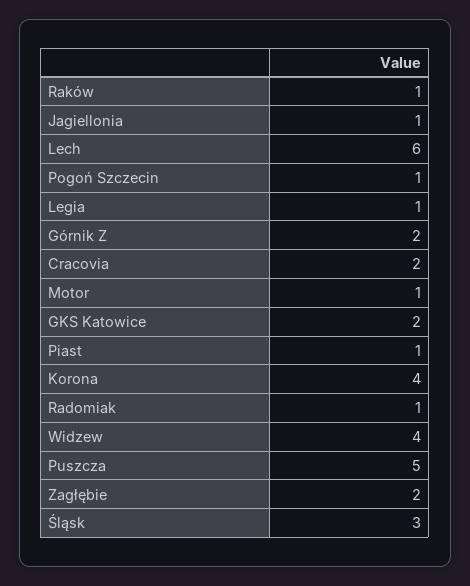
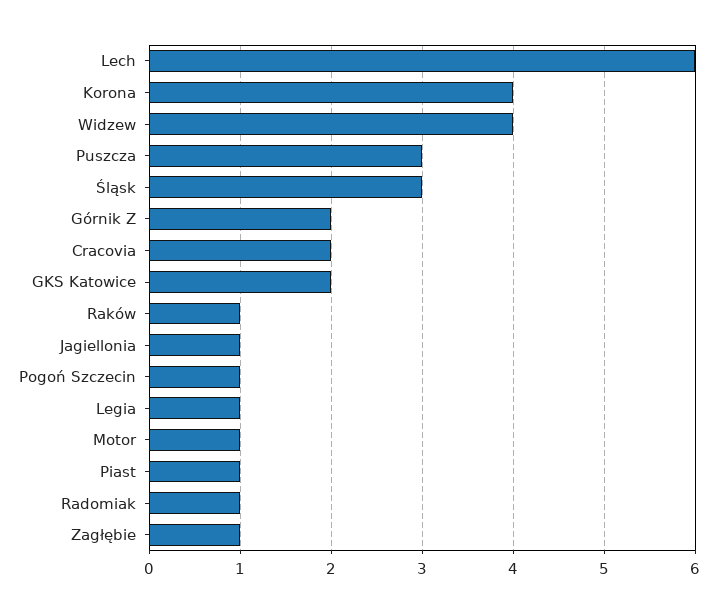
  {
    "Raków": 1,
    "Jagiellonia": 1,
    "Lech": 6,
    "Pogoń Szczecin": 1,
    "Legia": 1,
    "Górnik Z": 2,
    "Cracovia": 2,
    "Motor": 1,
    "GKS Katowice": 2,
    "Piast": 1,
    "Korona": 4,
    "Radomiak": 1,
    "Widzew": 4,
-   "Puszcza": 5,
+   "Puszcza": 3,
-   "Zagłębie": 2,
+   "Zagłębie": 1,
    "Śląsk": 3
  }

